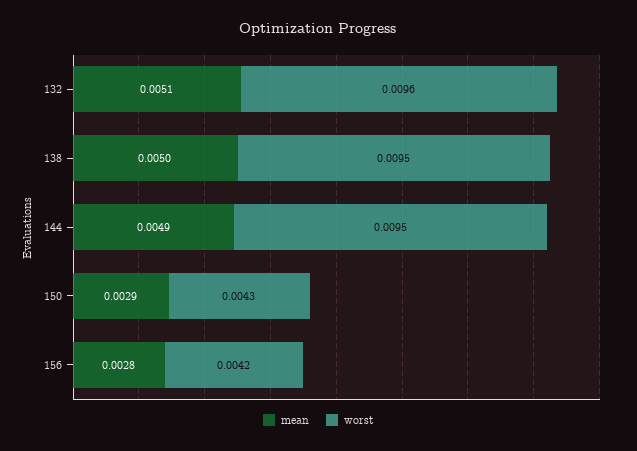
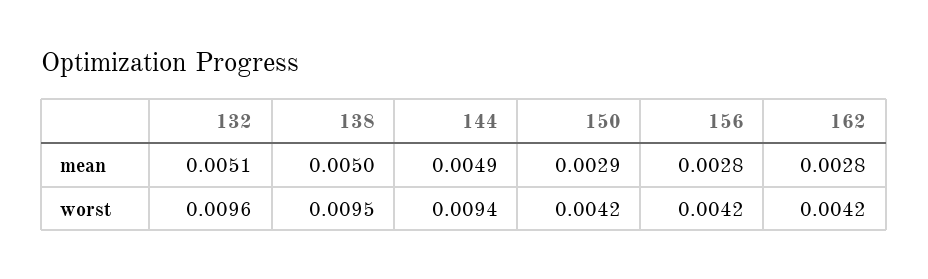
  {
    "mean": {
      "132": 0.0051,
      "138": 0.005,
      "144": 0.0049,
      "150": 0.0029,
-     "156": 0.0028
+     "156": 0.0028,
+     "162": 0.0028
    },
    "worst": {
      "132": 0.0096,
      "138": 0.0095,
-     "144": 0.0095,
+     "144": 0.0094,
-     "150": 0.0043,
+     "150": 0.0042,
-     "156": 0.0042
+     "156": 0.0042,
+     "162": 0.0042
    }
  }

